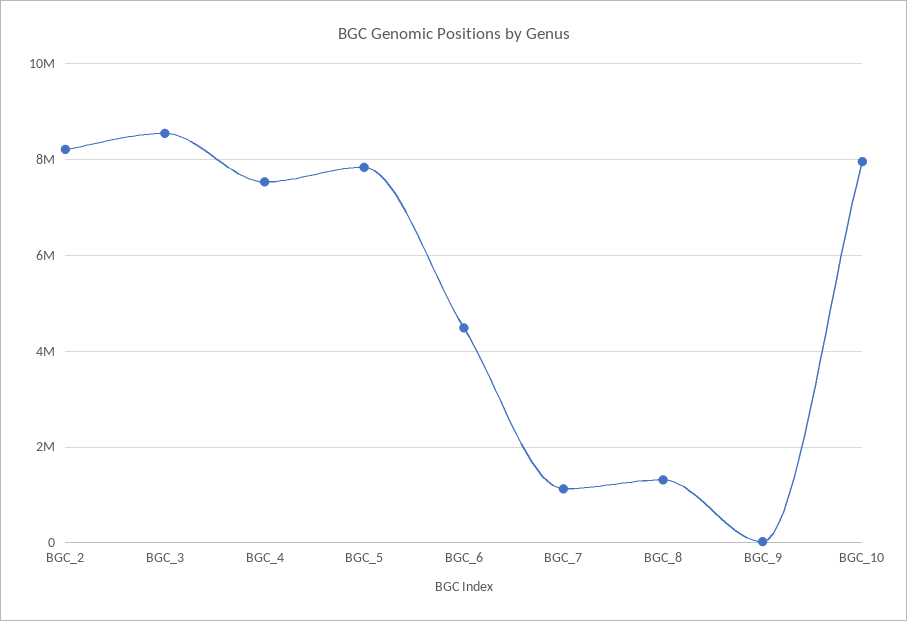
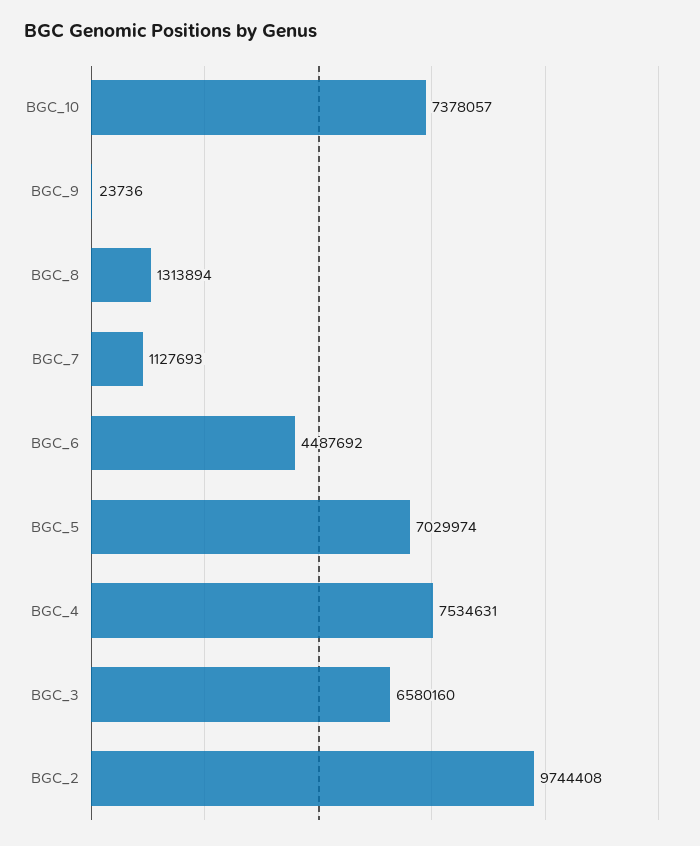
  {
-   "BGC_2": 8200000,
+   "BGC_2": 9744408,
-   "BGC_3": 8600000,
+   "BGC_3": 6580160,
    "BGC_4": 7534631,
-   "BGC_5": 7800000,
+   "BGC_5": 7029974,
    "BGC_6": 4487692,
    "BGC_7": 1127693,
    "BGC_8": 1313894,
    "BGC_9": 23736,
-   "BGC_10": 8000000
+   "BGC_10": 7378057
  }

